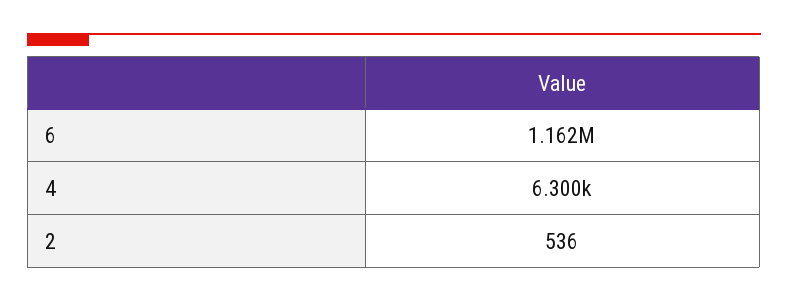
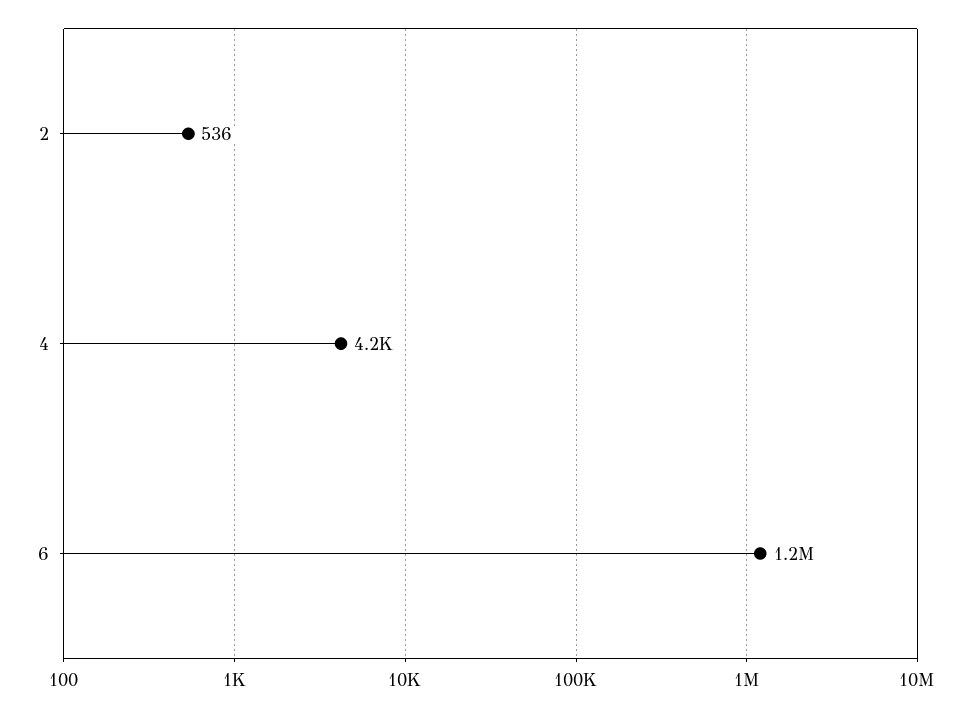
  {
    "6": 1162000,
-   "4": 6300,
+   "4": 4200,
    "2": 536
  }

